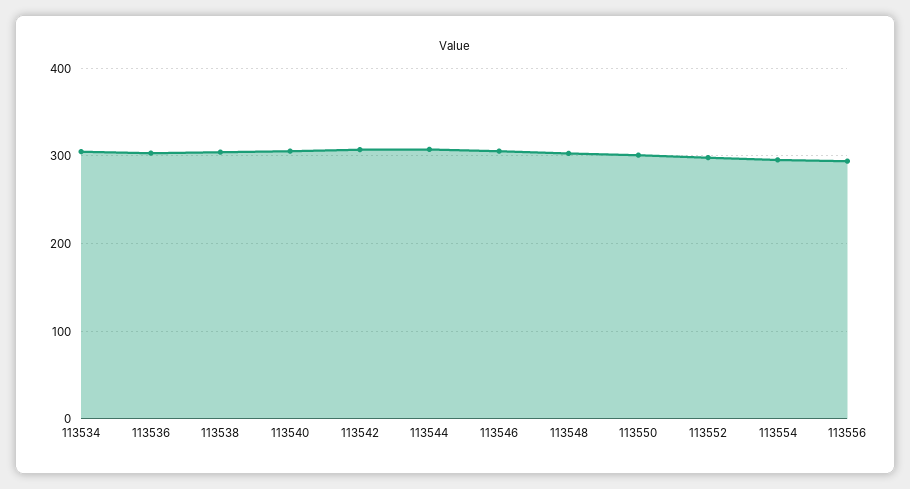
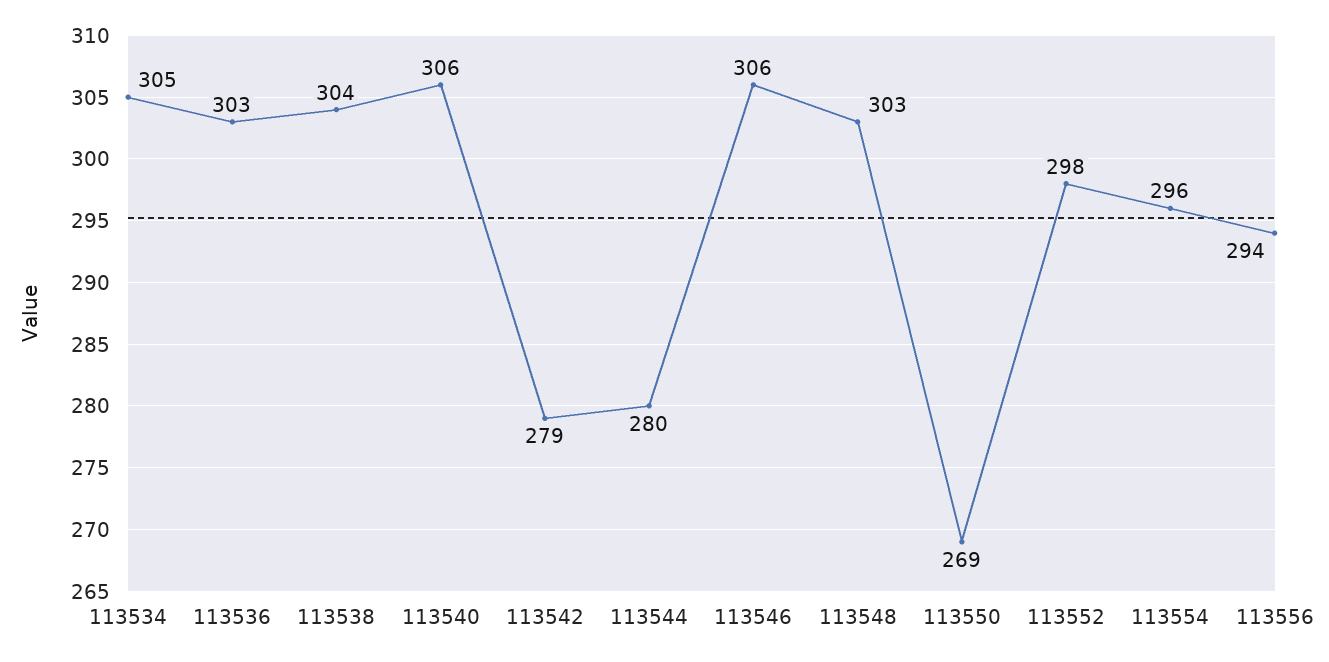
  {
    "113534": 305,
    "113536": 303,
    "113538": 304,
    "113540": 306,
-   "113542": 310,
+   "113542": 279,
-   "113544": 310,
+   "113544": 280,
    "113546": 306,
    "113548": 303,
-   "113550": 300,
+   "113550": 269,
    "113552": 298,
    "113554": 296,
    "113556": 294
  }

